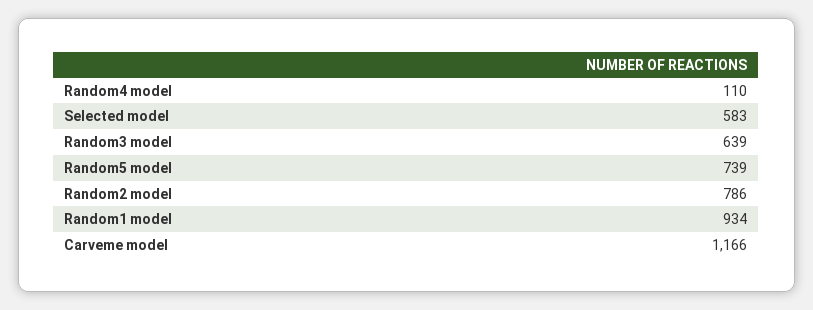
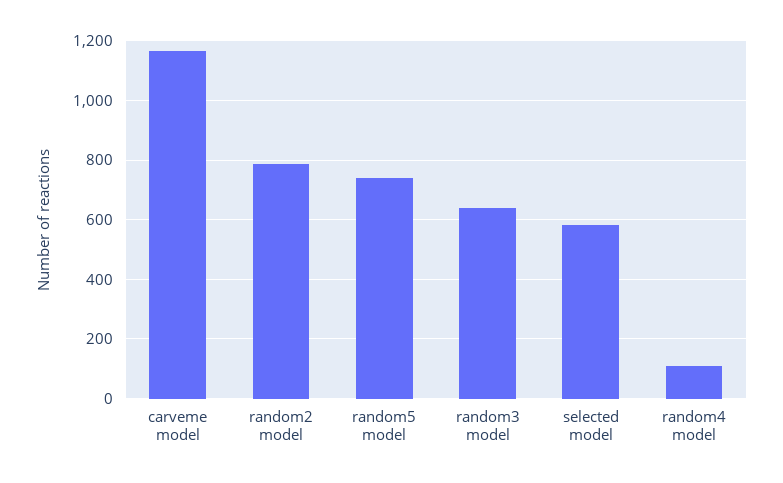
  {
    "Random4 model": 110,
    "Selected model": 583,
    "Random3 model": 639,
    "Random5 model": 739,
    "Random2 model": 786,
-   "Random1 model": 934,
    "Carveme model": 1166
  }

